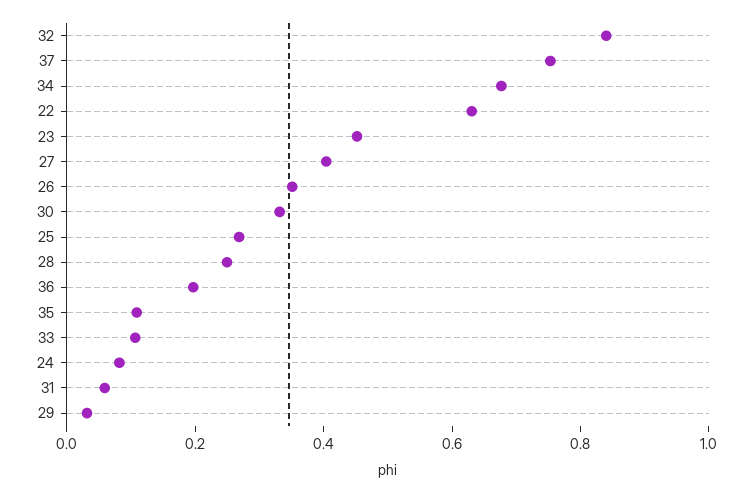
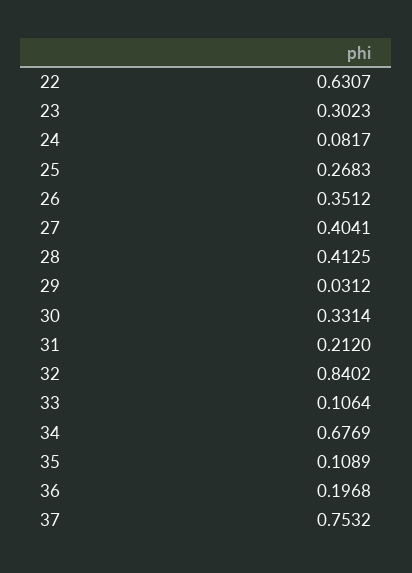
  {
    "32": 0.8402,
    "37": 0.7532,
    "34": 0.6769,
    "22": 0.6307,
-   "23": 0.45,
+   "23": 0.3023,
    "27": 0.4041,
    "26": 0.3512,
    "30": 0.3314,
    "25": 0.2683,
-   "28": 0.25,
+   "28": 0.4125,
    "36": 0.1968,
    "35": 0.1089,
    "33": 0.1064,
    "24": 0.0817,
-   "31": 0.05,
+   "31": 0.212,
    "29": 0.0312
  }

